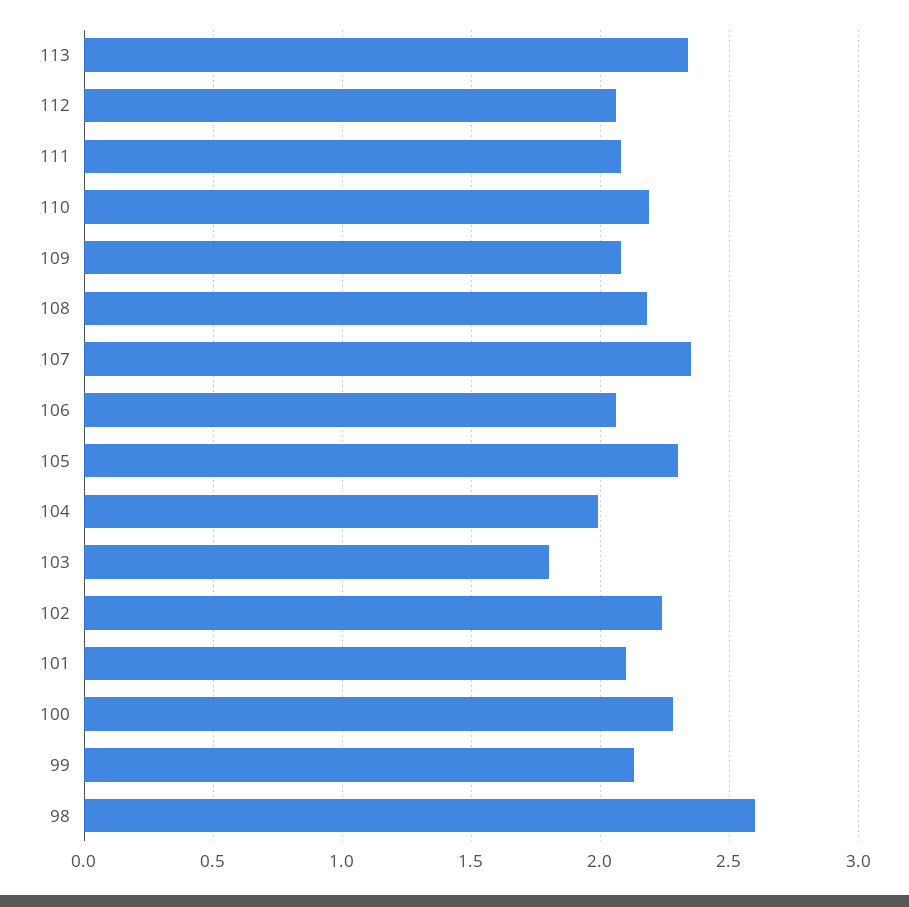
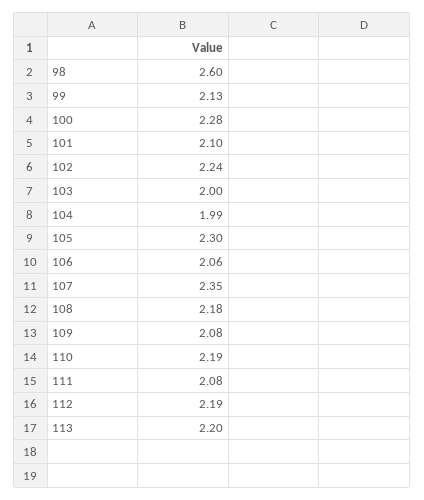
  {
-   "113": 2.35,
+   "113": 2.2,
-   "112": 2.05,
+   "112": 2.19,
    "111": 2.08,
    "110": 2.19,
    "109": 2.08,
    "108": 2.18,
    "107": 2.35,
    "106": 2.06,
    "105": 2.3,
    "104": 1.99,
-   "103": 1.8,
+   "103": 2,
    "102": 2.24,
    "101": 2.1,
    "100": 2.28,
    "99": 2.13,
    "98": 2.6
  }

